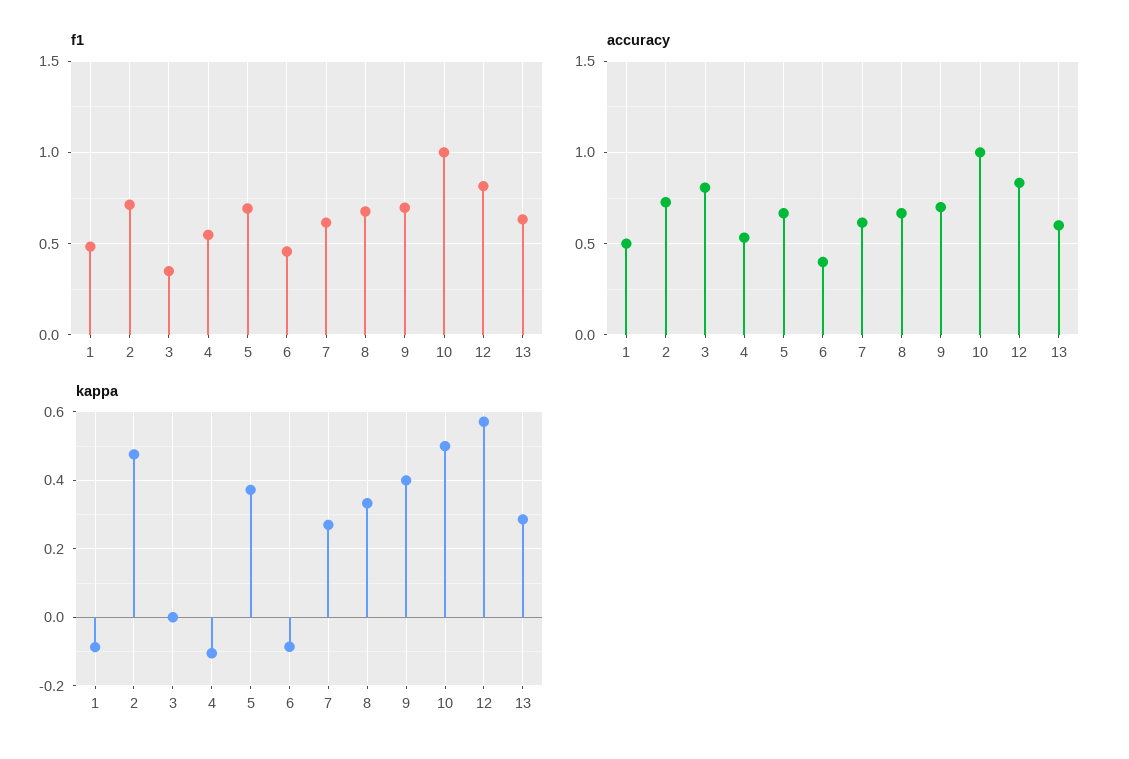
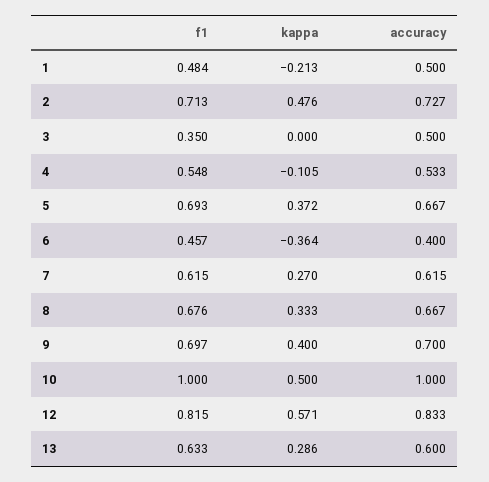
  {
    "f1": {
      "1": 0.484,
      "2": 0.713,
      "3": 0.35,
      "4": 0.548,
      "5": 0.693,
      "6": 0.457,
      "7": 0.615,
      "8": 0.676,
      "9": 0.697,
      "10": 1,
      "12": 0.815,
      "13": 0.633
    },
    "accuracy": {
      "1": 0.5,
      "2": 0.727,
-     "3": 0.8,
+     "3": 0.5,
      "4": 0.533,
      "5": 0.667,
      "6": 0.4,
      "7": 0.615,
      "8": 0.667,
      "9": 0.7,
      "10": 1,
      "12": 0.833,
      "13": 0.6
    },
    "kappa": {
-     "1": -0.08,
+     "1": -0.213,
      "2": 0.476,
      "3": 0,
      "4": -0.105,
      "5": 0.372,
-     "6": -0.08,
+     "6": -0.364,
      "7": 0.27,
      "8": 0.333,
      "9": 0.4,
      "10": 0.5,
      "12": 0.571,
      "13": 0.286
    }
  }

